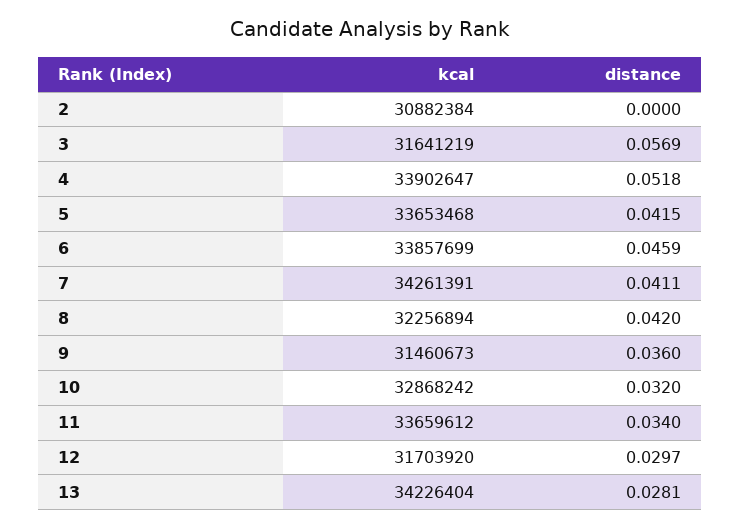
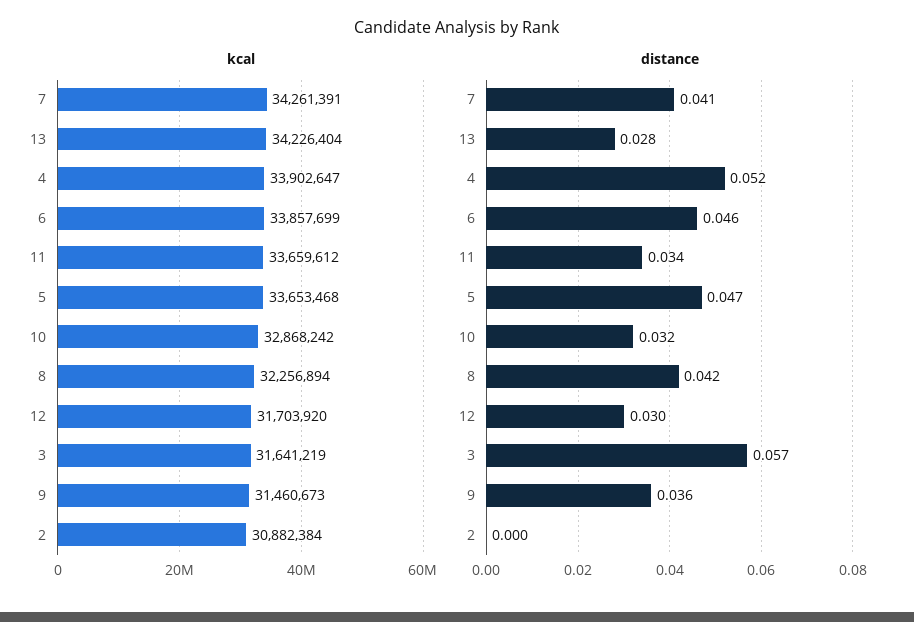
  {
    "kcal": {
      "2": 30882384,
      "3": 31641219,
      "4": 33902647,
      "5": 33653468,
      "6": 33857699,
      "7": 34261391,
      "8": 32256894,
      "9": 31460673,
      "10": 32868242,
      "11": 33659612,
      "12": 31703920,
      "13": 34226404
    },
    "distance": {
      "2": 0,
      "3": 0.0569,
      "4": 0.0518,
-     "5": 0.0415,
+     "5": 0.047,
      "6": 0.0459,
      "7": 0.0411,
      "8": 0.042,
      "9": 0.036,
      "10": 0.032,
      "11": 0.034,
      "12": 0.0297,
      "13": 0.0281
    }
  }

